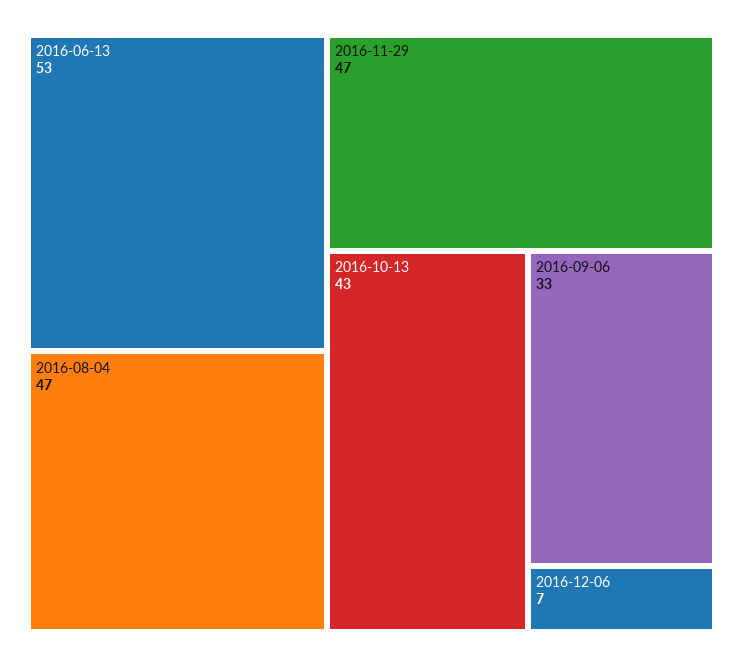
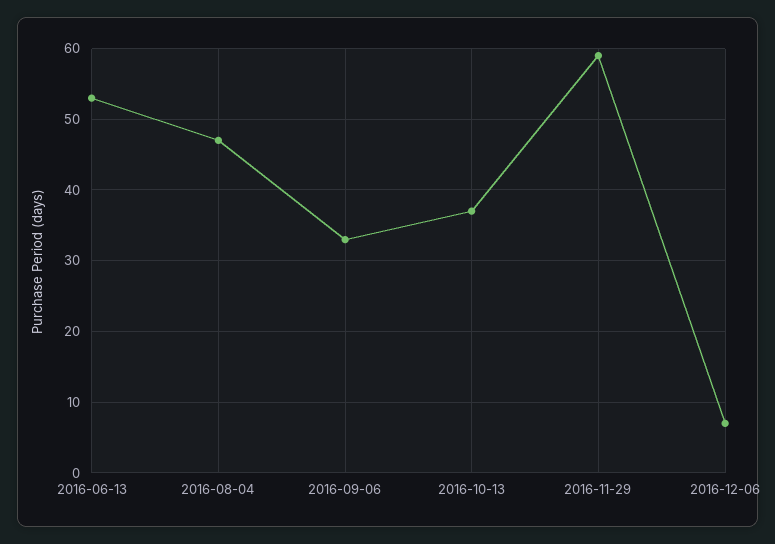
  {
    "2016-06-13": 53,
    "2016-08-04": 47,
-   "2016-11-29": 47,
+   "2016-11-29": 59,
-   "2016-10-13": 43,
+   "2016-10-13": 37,
    "2016-09-06": 33,
    "2016-12-06": 7
  }

